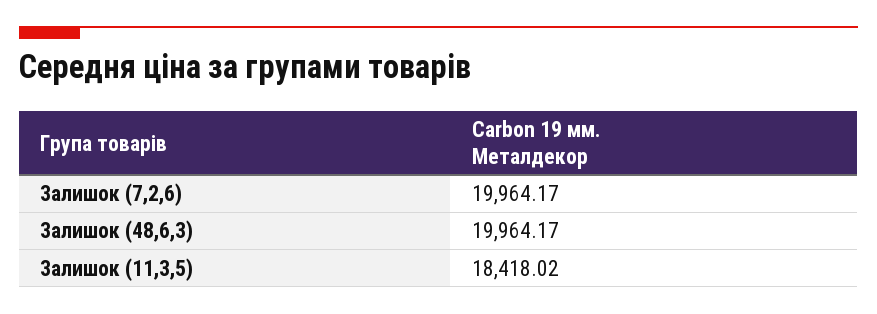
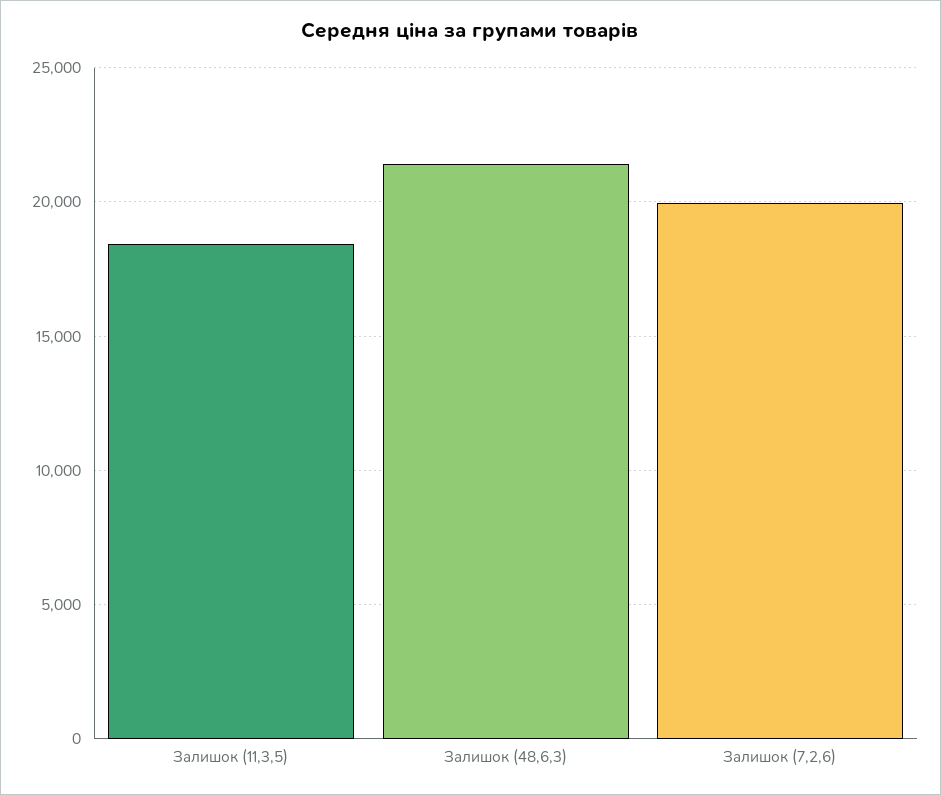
  {
    "Залишок (7,2,6)": 19964.17,
-   "Залишок (48,6,3)": 19964.17,
+   "Залишок (48,6,3)": 21500,
    "Залишок (11,3,5)": 18418.02
  }

